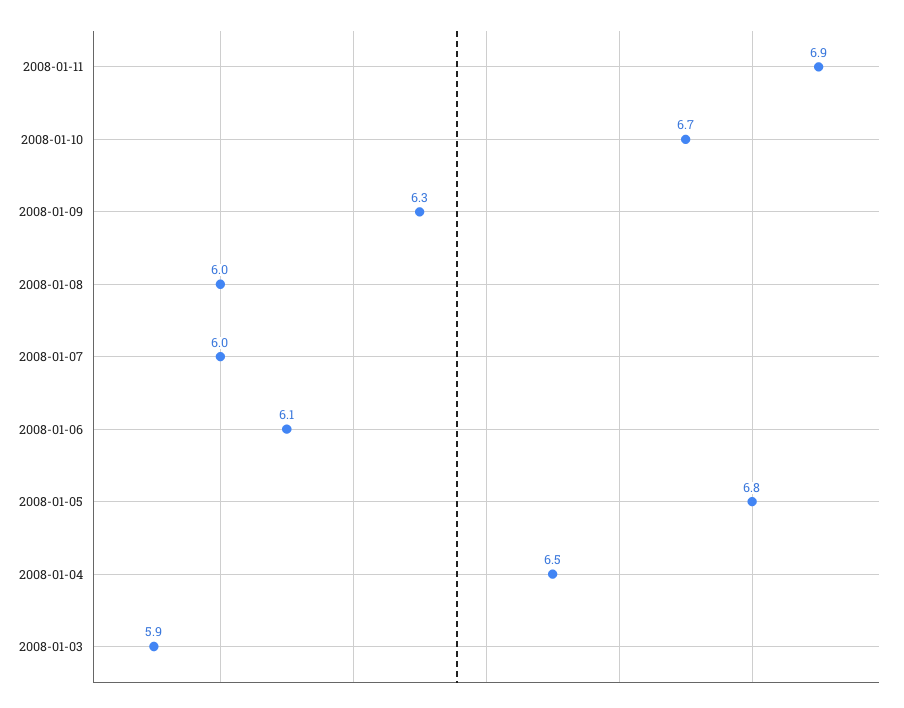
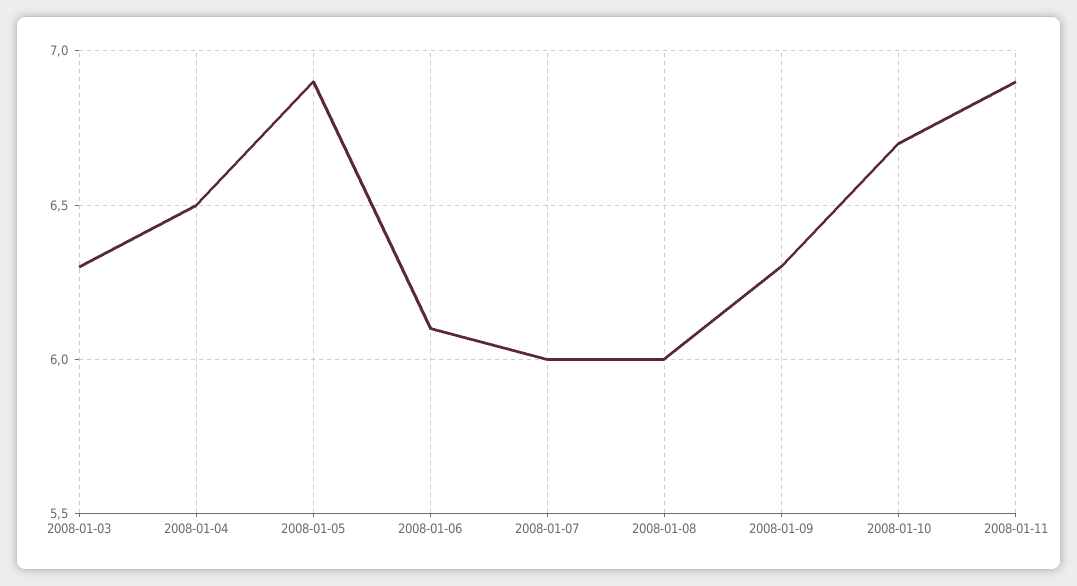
  {
    "2008-01-11": 6.9,
    "2008-01-10": 6.7,
    "2008-01-09": 6.3,
    "2008-01-08": 6,
    "2008-01-07": 6,
    "2008-01-06": 6.1,
-   "2008-01-05": 6.8,
+   "2008-01-05": 6.9,
    "2008-01-04": 6.5,
-   "2008-01-03": 5.9
+   "2008-01-03": 6.3
  }

